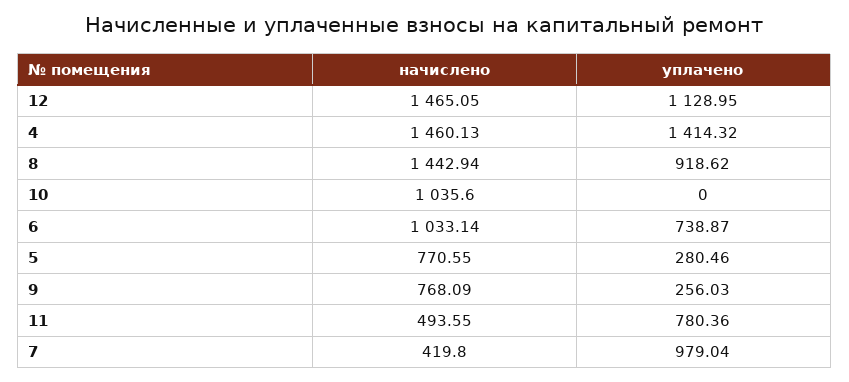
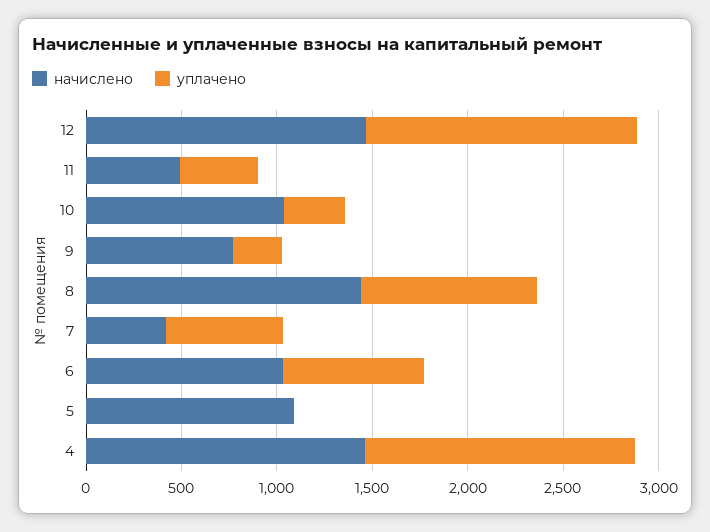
  {
    "начислено": {
      "12": 1465.05,
      "4": 1460.13,
      "8": 1442.94,
      "10": 1035.6,
      "6": 1033.14,
-     "5": 770.55,
+     "5": 1100,
      "9": 768.09,
      "11": 493.55,
      "7": 419.8
    },
    "уплачено": {
-     "12": 1128.95,
+     "12": 1400,
      "4": 1414.32,
      "8": 918.62,
-     "10": 0,
+     "10": 300,
      "6": 738.87,
-     "5": 280.46,
+     "5": 0,
      "9": 256.03,
-     "11": 780.36,
+     "11": 400,
-     "7": 979.04
+     "7": 600
    }
  }

